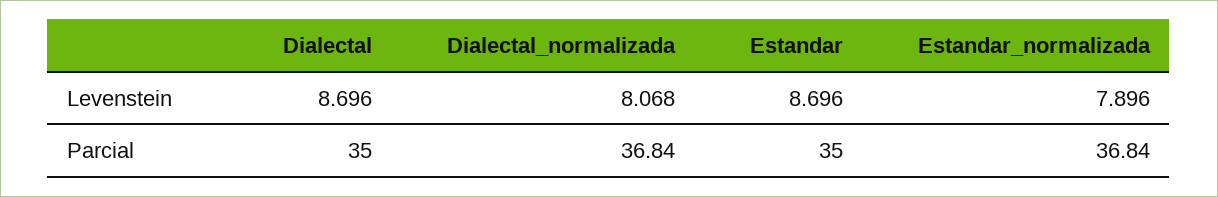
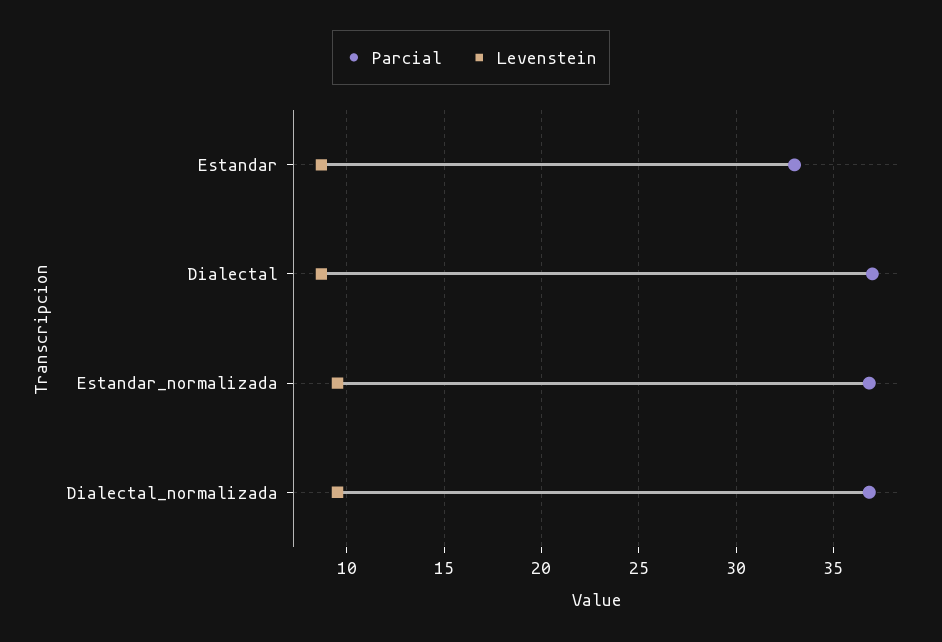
  {
    "Levenstein": {
      "Dialectal": 8.696,
-     "Dialectal_normalizada": 8.068,
+     "Dialectal_normalizada": 9.5,
      "Estandar": 8.696,
-     "Estandar_normalizada": 7.896
+     "Estandar_normalizada": 9.5
    },
    "Parcial": {
-     "Dialectal": 35,
+     "Dialectal": 37,
      "Dialectal_normalizada": 36.84,
-     "Estandar": 35,
+     "Estandar": 33,
      "Estandar_normalizada": 36.84
    }
  }

